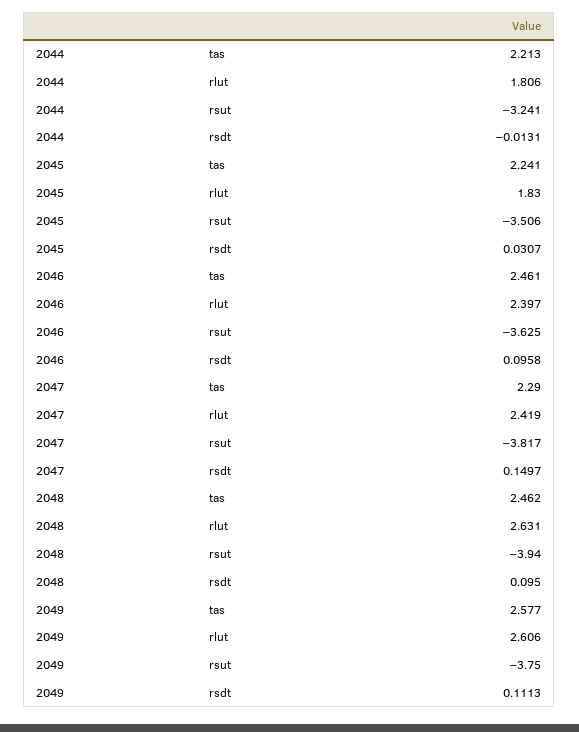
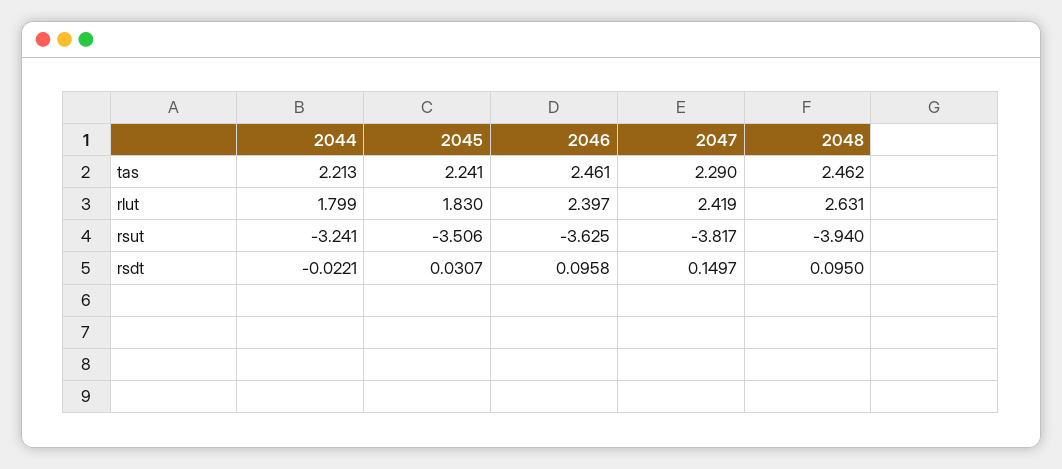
  {
    "2044": {
      "tas": 2.213,
-     "rlut": 1.806,
+     "rlut": 1.799,
      "rsut": -3.241,
-     "rsdt": -0.0131
+     "rsdt": -0.0221
    },
    "2045": {
      "tas": 2.241,
      "rlut": 1.83,
      "rsut": -3.506,
      "rsdt": 0.0307
    },
    "2046": {
      "tas": 2.461,
      "rlut": 2.397,
      "rsut": -3.625,
      "rsdt": 0.0958
    },
    "2047": {
      "tas": 2.29,
      "rlut": 2.419,
      "rsut": -3.817,
      "rsdt": 0.1497
    },
    "2048": {
      "tas": 2.462,
      "rlut": 2.631,
      "rsut": -3.94,
      "rsdt": 0.095
-   },
+   }
-   "2049": {
-     "tas": 2.577,
-     "rlut": 2.606,
-     "rsut": -3.75,
-     "rsdt": 0.1113
-   }
  }

